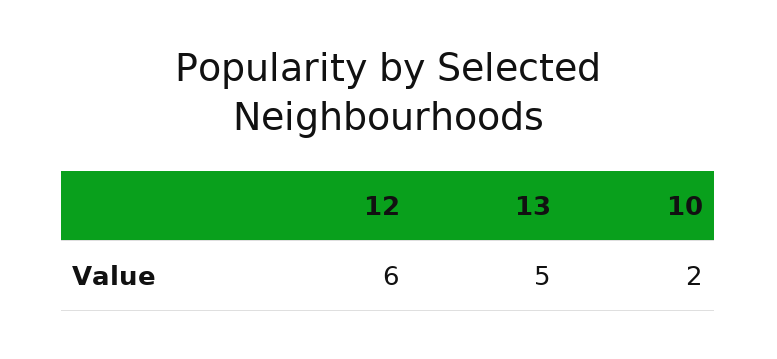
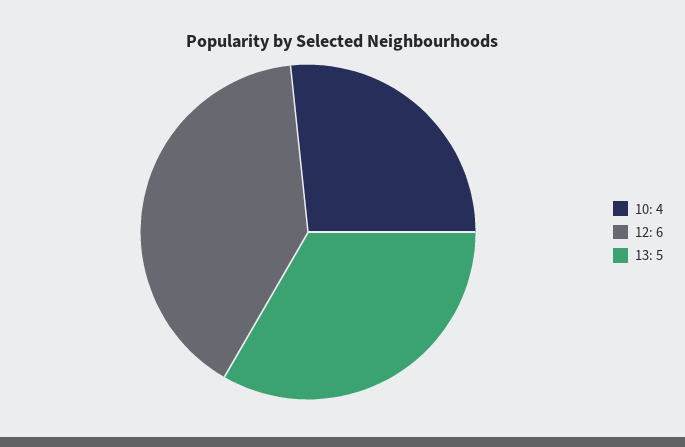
  {
    "12": 6,
    "13": 5,
-   "10": 2
+   "10": 4
  }

